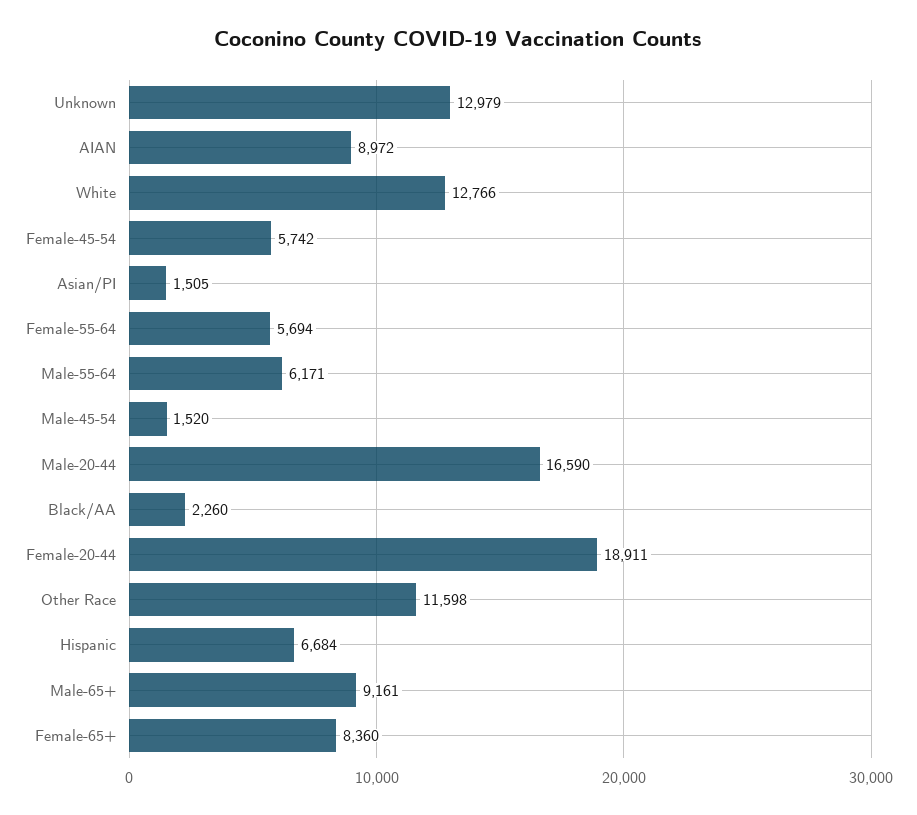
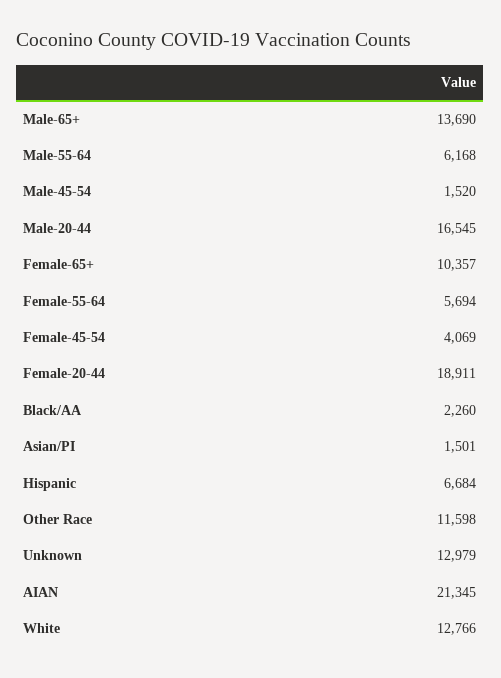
  {
    "Unknown": 12979,
-   "AIAN": 8972,
+   "AIAN": 21345,
    "White": 12766,
-   "Female-45-54": 5742,
+   "Female-45-54": 4069,
-   "Asian/PI": 1505,
+   "Asian/PI": 1501,
    "Female-55-64": 5694,
-   "Male-55-64": 6171,
+   "Male-55-64": 6168,
    "Male-45-54": 1520,
-   "Male-20-44": 16590,
+   "Male-20-44": 16545,
    "Black/AA": 2260,
    "Female-20-44": 18911,
    "Other Race": 11598,
    "Hispanic": 6684,
-   "Male-65+": 9161,
+   "Male-65+": 13690,
-   "Female-65+": 8360
+   "Female-65+": 10357
  }

